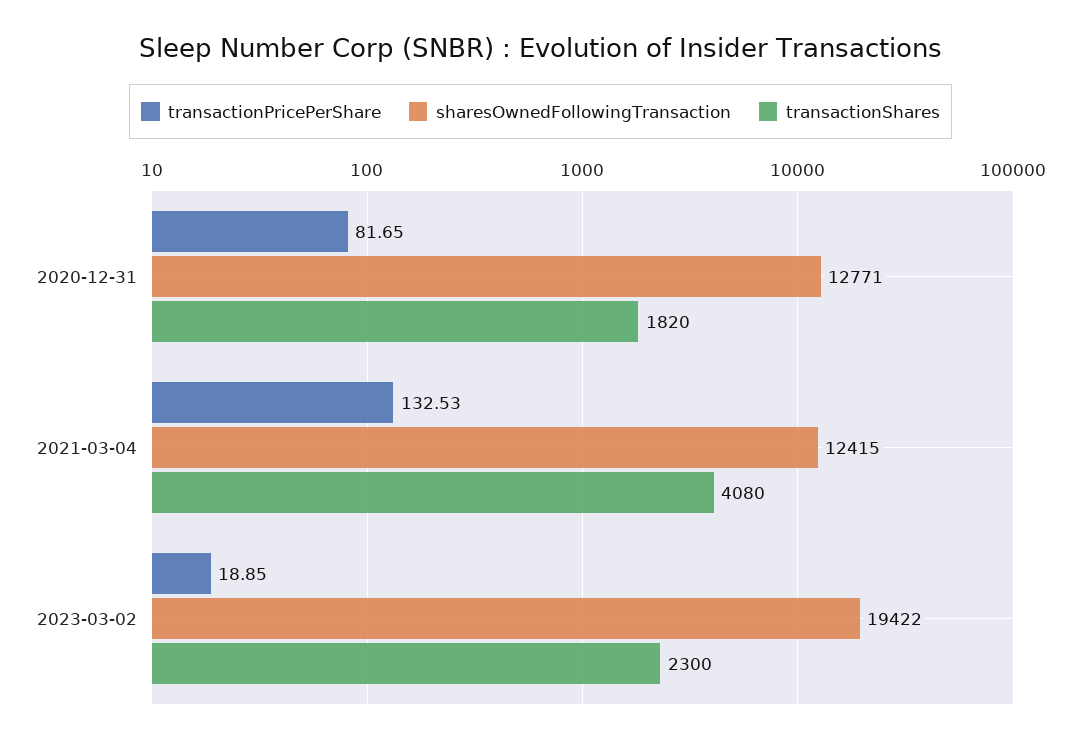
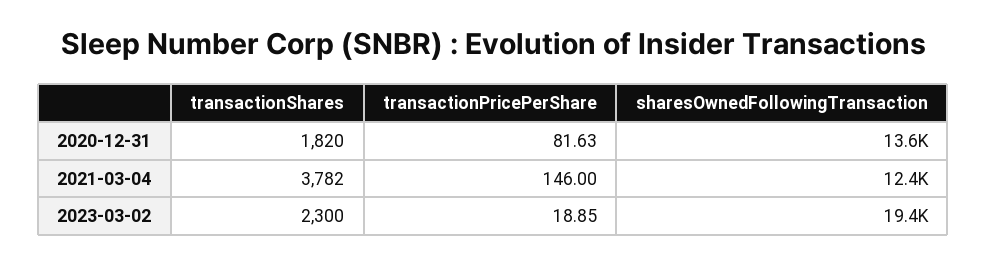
  {
    "transactionPricePerShare": {
-     "2020-12-31": 81.65,
+     "2020-12-31": 81.63,
-     "2021-03-04": 132.53,
+     "2021-03-04": 146,
      "2023-03-02": 18.85
    },
    "sharesOwnedFollowingTransaction": {
-     "2020-12-31": 12771,
+     "2020-12-31": 13600,
      "2021-03-04": 12415,
      "2023-03-02": 19422
    },
    "transactionShares": {
      "2020-12-31": 1820,
-     "2021-03-04": 4080,
+     "2021-03-04": 3782,
      "2023-03-02": 2300
    }
  }

